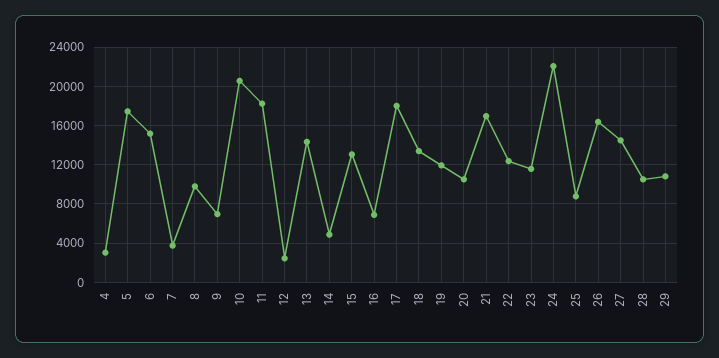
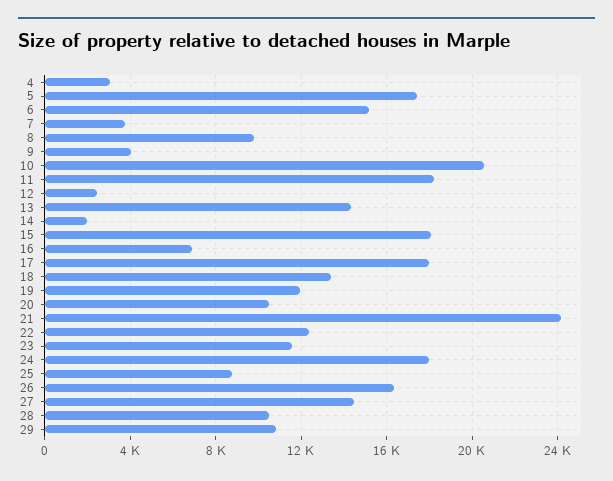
  {
    "4": 3000,
    "5": 17500,
    "6": 15000,
    "7": 4000,
    "8": 10000,
-   "9": 7000,
+   "9": 4000,
    "10": 20500,
    "11": 18000,
    "12": 2500,
    "13": 14500,
-   "14": 5000,
+   "14": 2000,
-   "15": 13000,
+   "15": 18000,
    "16": 7000,
    "17": 18000,
    "18": 13500,
    "19": 12000,
    "20": 10500,
-   "21": 17000,
+   "21": 24000,
    "22": 12500,
    "23": 11500,
-   "24": 22000,
+   "24": 18000,
    "25": 9000,
    "26": 16500,
    "27": 14500,
    "28": 10500,
    "29": 11000
  }

